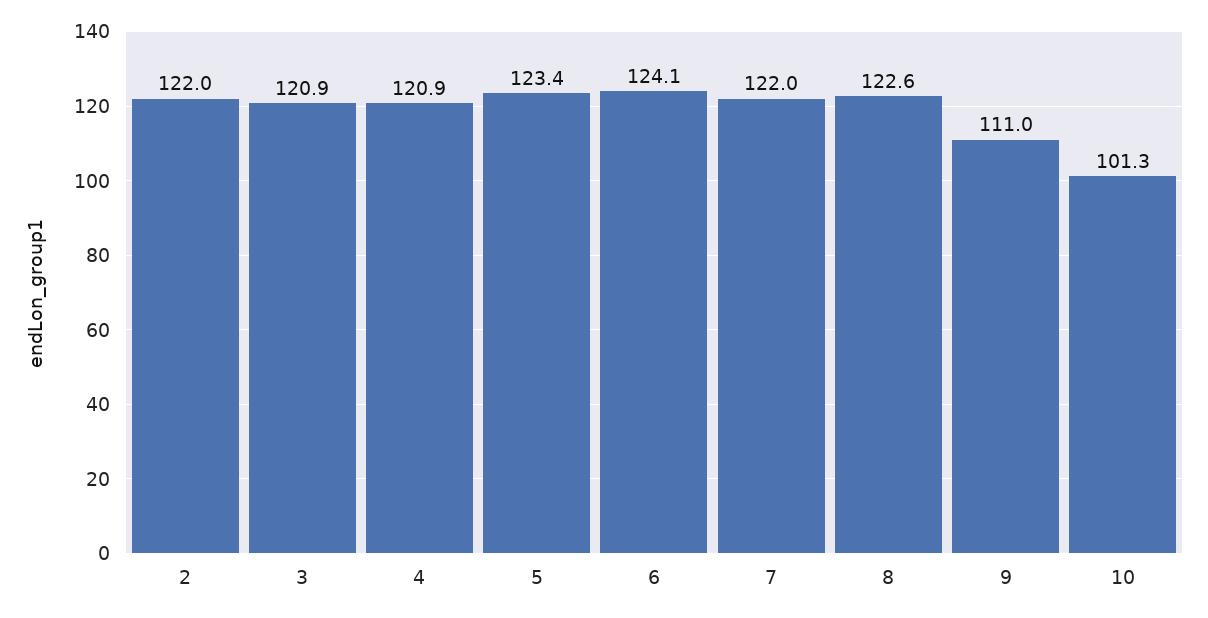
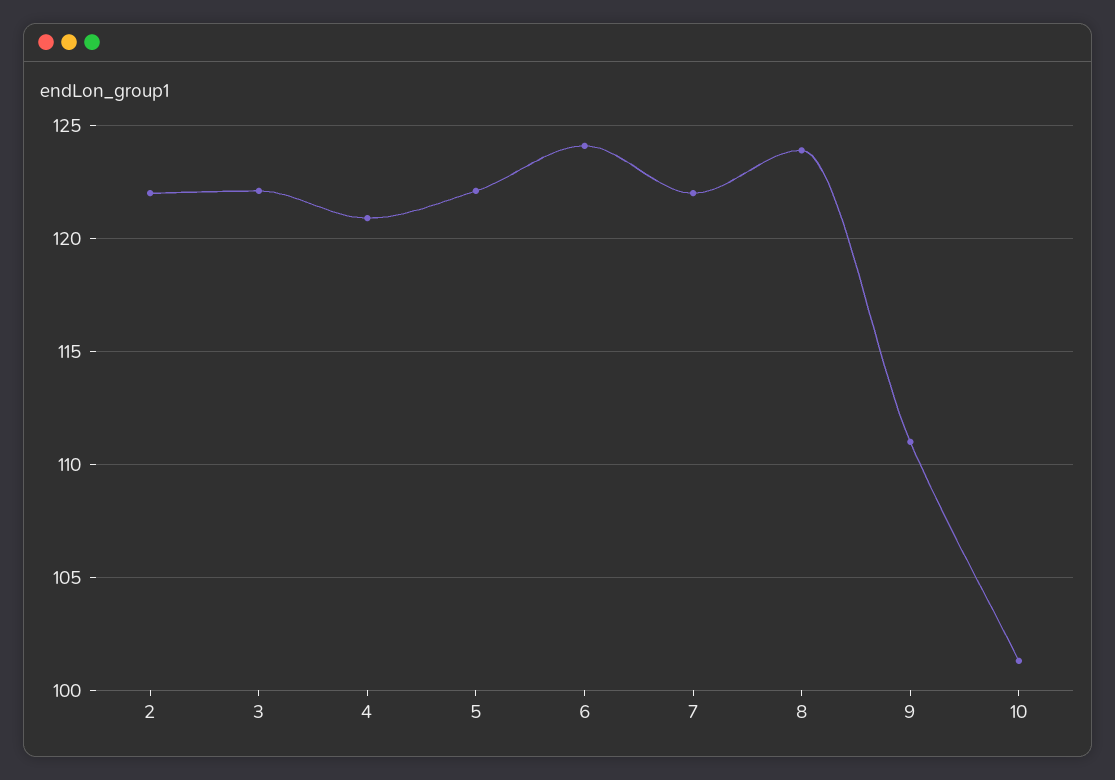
  {
    "2": 122,
-   "3": 120.9,
+   "3": 122,
    "4": 120.9,
-   "5": 123.4,
+   "5": 122,
    "6": 124.1,
    "7": 122,
-   "8": 122.6,
+   "8": 124,
    "9": 111,
    "10": 101.3
  }

